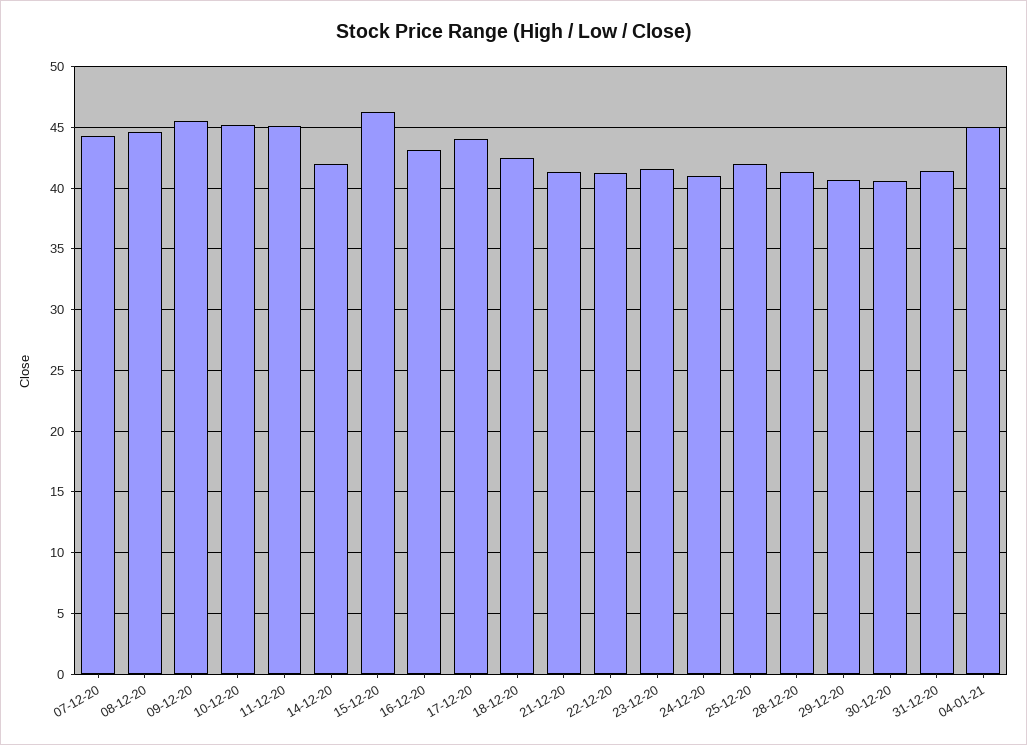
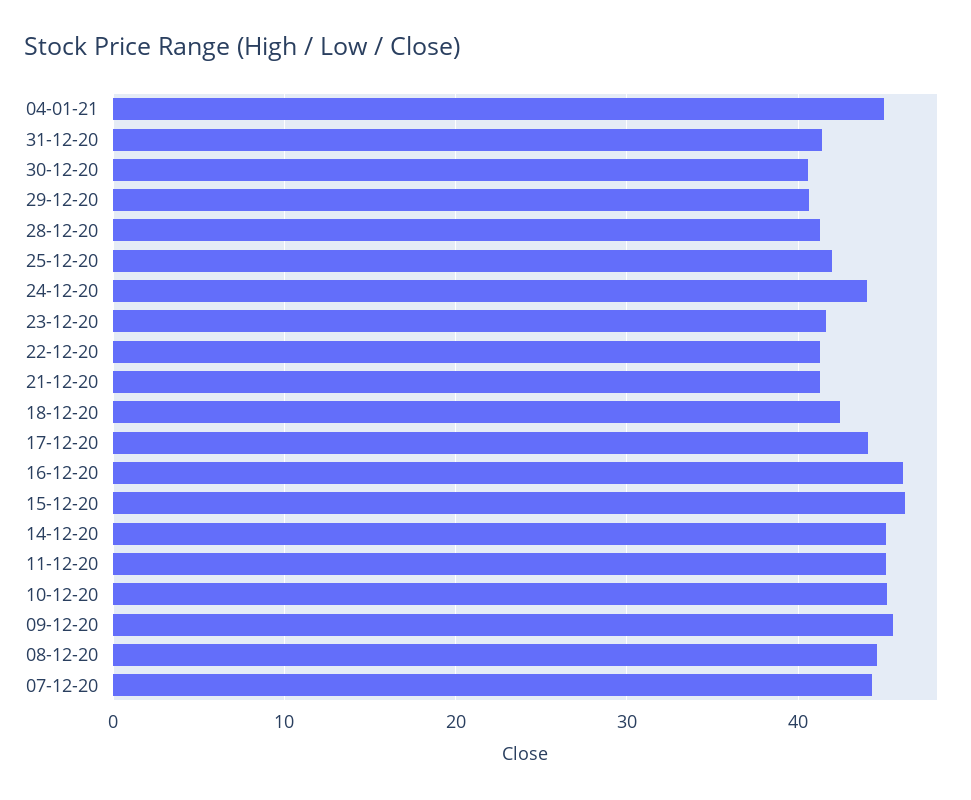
  {
    "07-12-20": 44.5,
    "08-12-20": 44.5,
    "09-12-20": 45.5,
    "10-12-20": 45,
    "11-12-20": 45,
-   "14-12-20": 42,
+   "14-12-20": 45,
    "15-12-20": 46.5,
-   "16-12-20": 43,
+   "16-12-20": 46,
    "17-12-20": 44,
    "18-12-20": 42.5,
    "21-12-20": 41.5,
    "22-12-20": 41.5,
    "23-12-20": 41.5,
-   "24-12-20": 41,
+   "24-12-20": 44,
    "25-12-20": 42,
    "28-12-20": 41.5,
    "29-12-20": 40.5,
    "30-12-20": 40.5,
    "31-12-20": 41.5,
    "04-01-21": 45
  }

